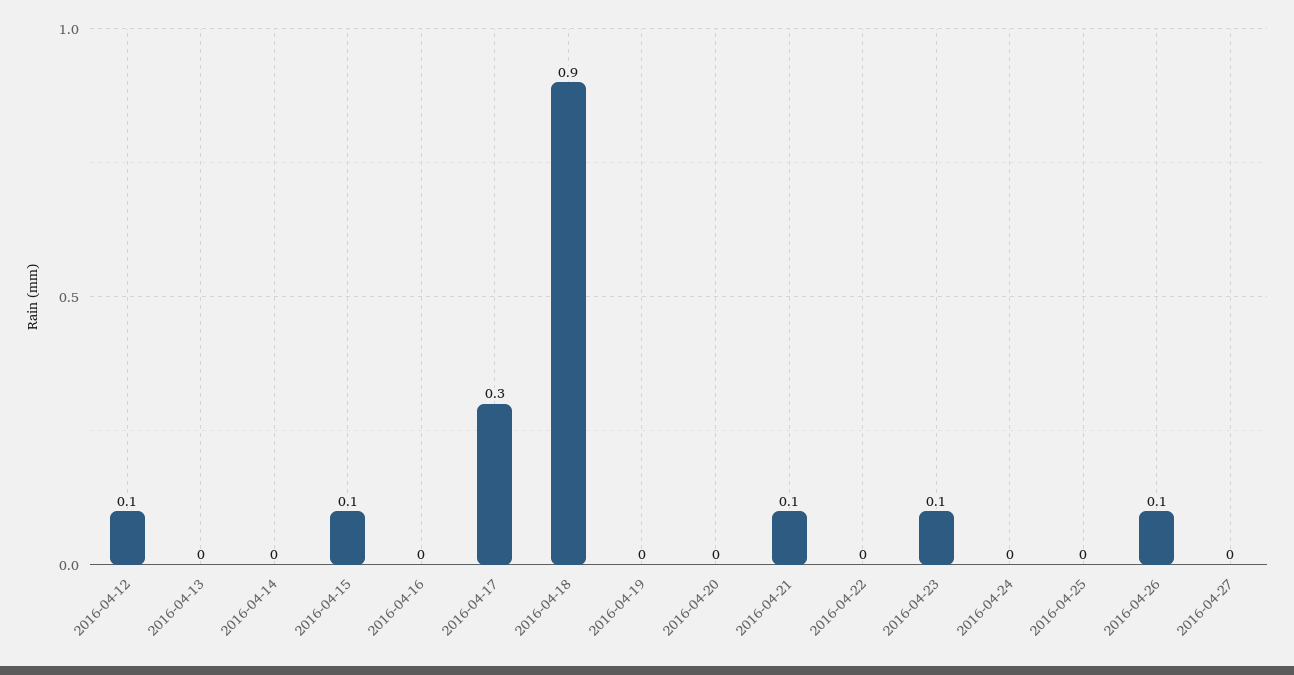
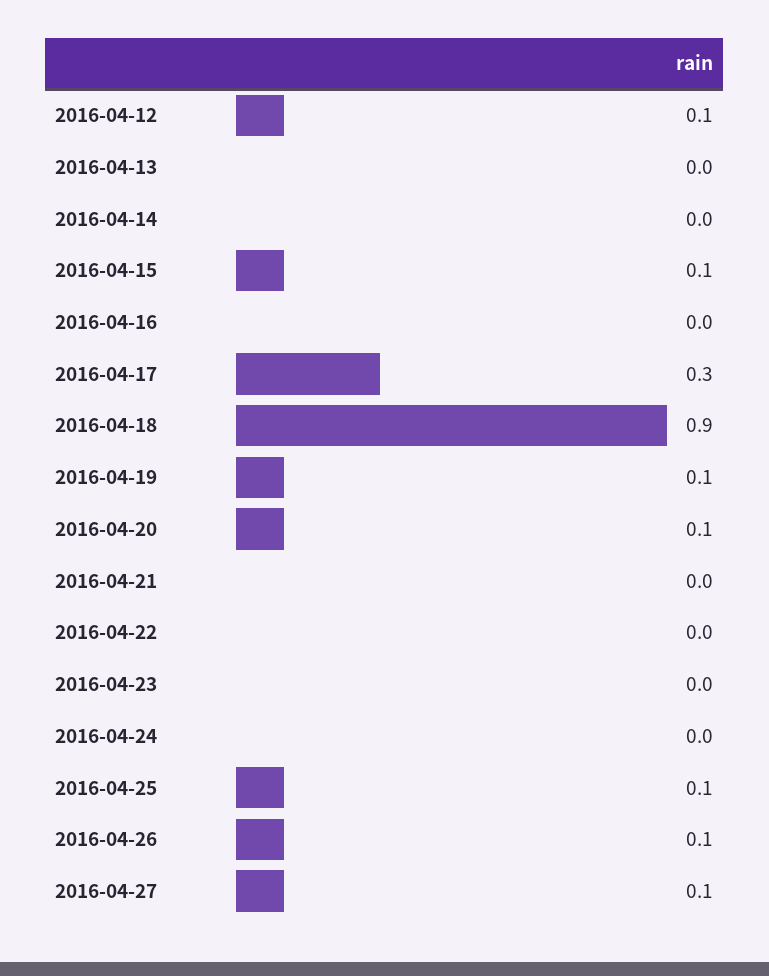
  {
    "2016-04-12": 0.1,
    "2016-04-13": 0,
    "2016-04-14": 0,
    "2016-04-15": 0.1,
    "2016-04-16": 0,
    "2016-04-17": 0.3,
    "2016-04-18": 0.9,
-   "2016-04-19": 0,
+   "2016-04-19": 0.1,
-   "2016-04-20": 0,
+   "2016-04-20": 0.1,
-   "2016-04-21": 0.1,
+   "2016-04-21": 0,
    "2016-04-22": 0,
-   "2016-04-23": 0.1,
+   "2016-04-23": 0,
    "2016-04-24": 0,
-   "2016-04-25": 0,
+   "2016-04-25": 0.1,
    "2016-04-26": 0.1,
-   "2016-04-27": 0
+   "2016-04-27": 0.1
  }

